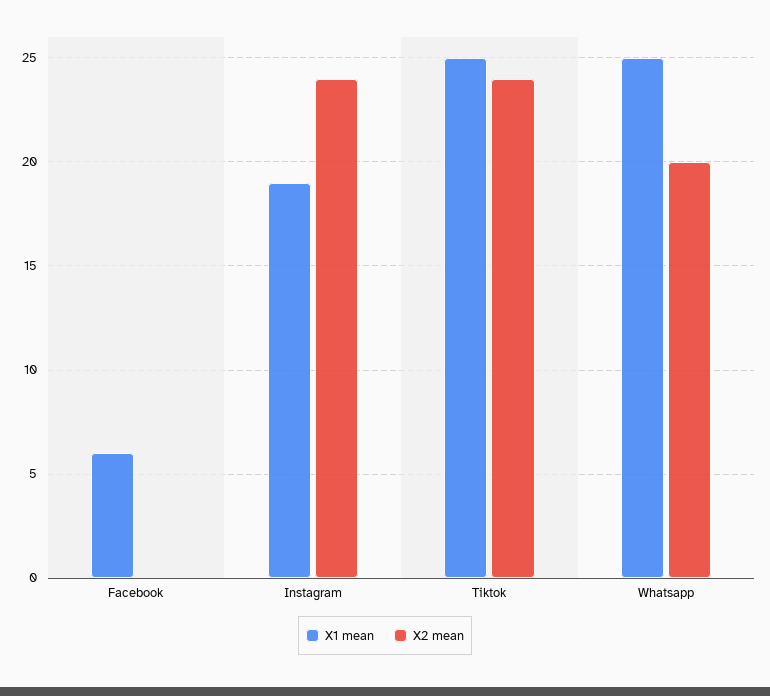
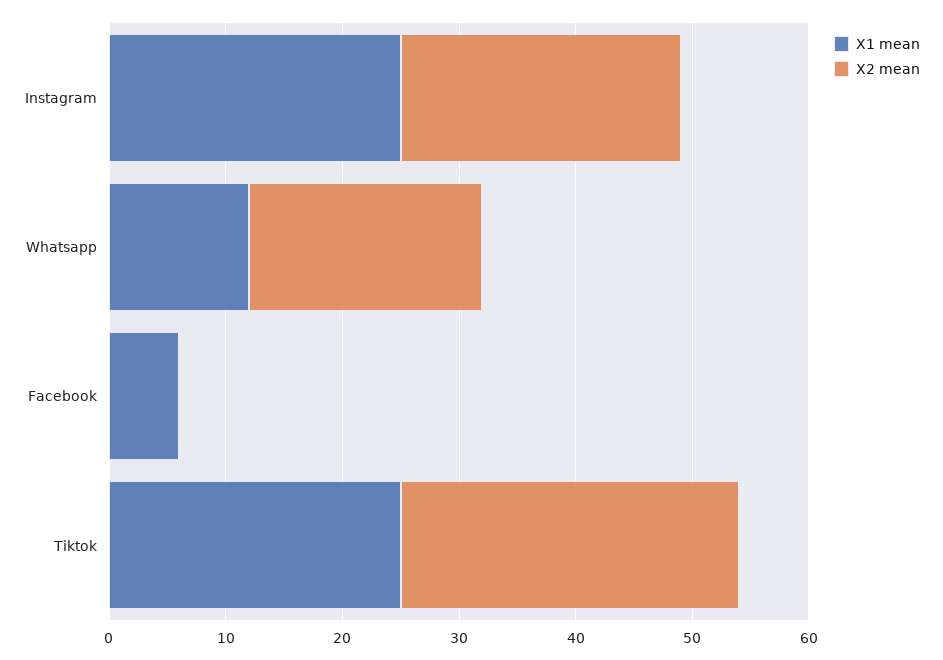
  {
    "X1 mean": {
      "Facebook": 6,
-     "Instagram": 19,
+     "Instagram": 25,
      "Tiktok": 25,
-     "Whatsapp": 25
+     "Whatsapp": 12
    },
    "X2 mean": {
      "Facebook": 0,
      "Instagram": 24,
-     "Tiktok": 24,
+     "Tiktok": 29,
      "Whatsapp": 20
    }
  }

